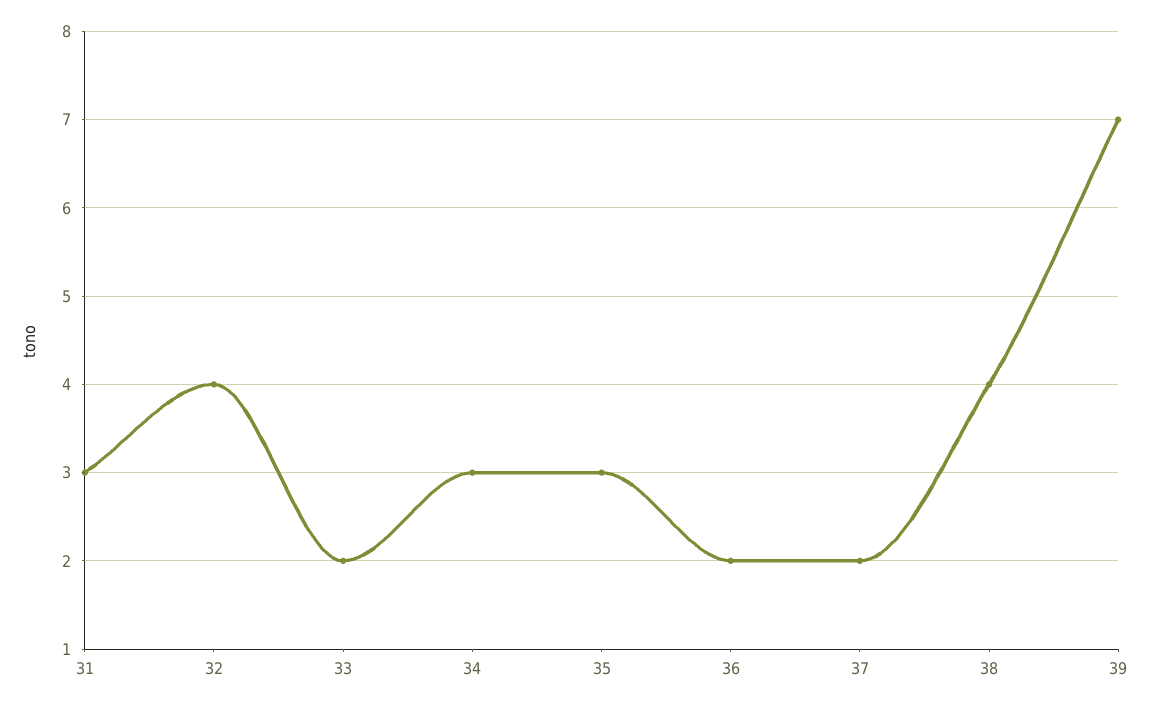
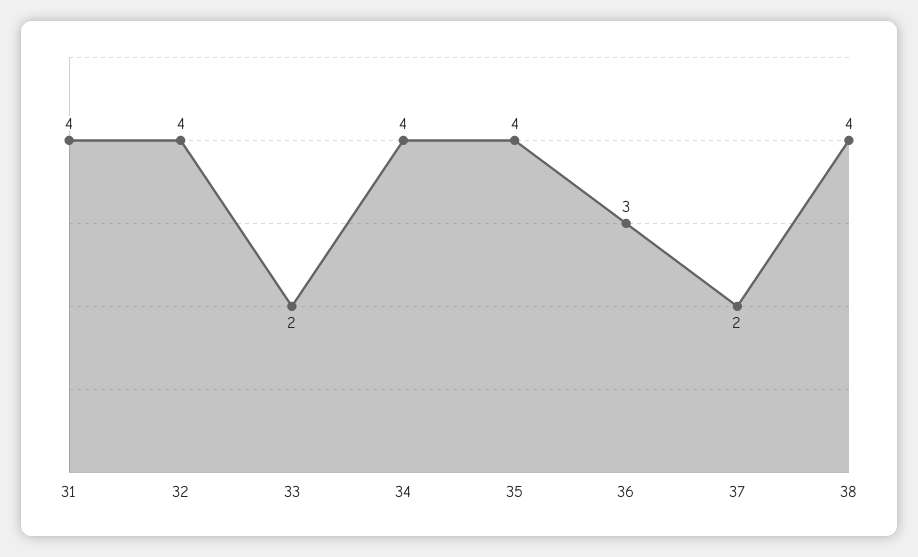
  {
-   "31": 3,
+   "31": 4,
    "32": 4,
    "33": 2,
-   "34": 3,
+   "34": 4,
-   "35": 3,
+   "35": 4,
-   "36": 2,
+   "36": 3,
    "37": 2,
-   "38": 4,
+   "38": 4
-   "39": 7
  }

